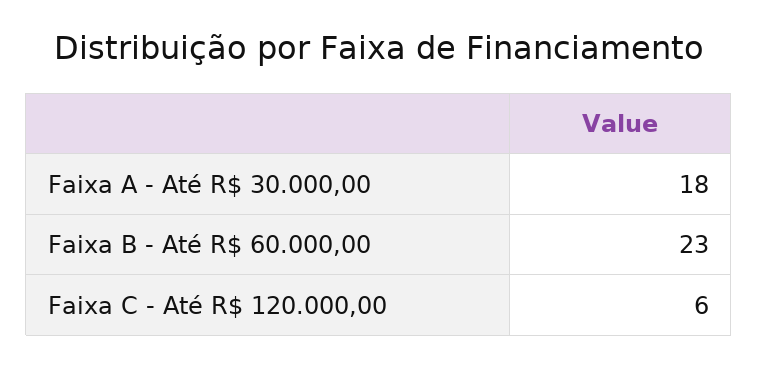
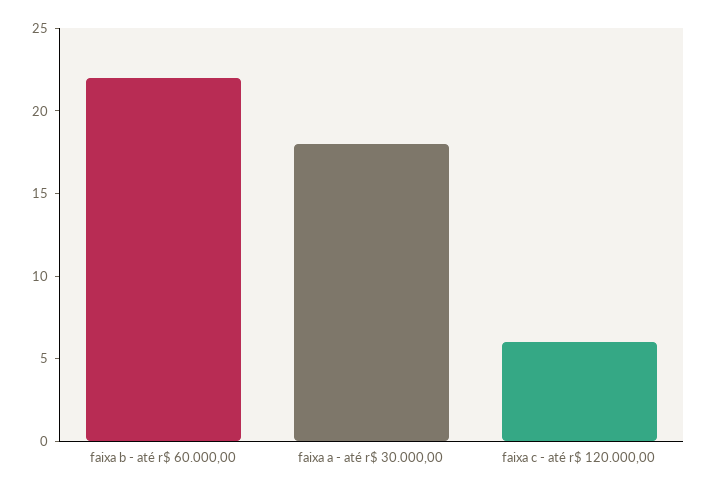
  {
    "Faixa A - Até R$ 30.000,00": 18,
-   "Faixa B - Até R$ 60.000,00": 23,
+   "Faixa B - Até R$ 60.000,00": 22,
    "Faixa C - Até R$ 120.000,00": 6
  }

